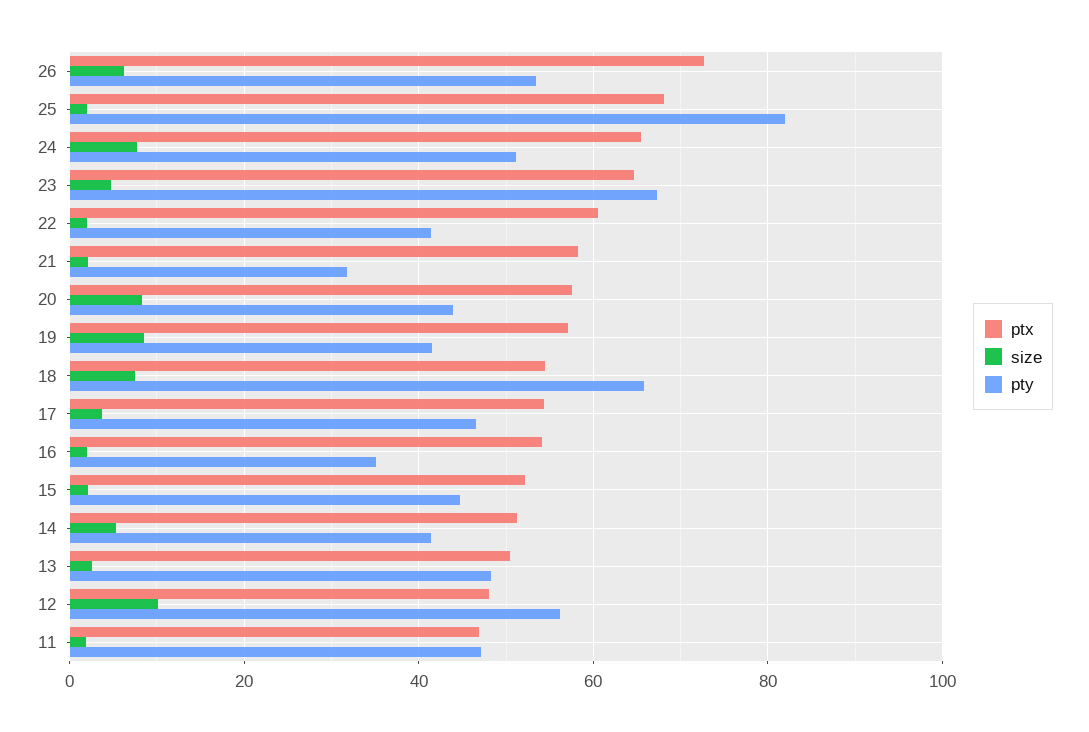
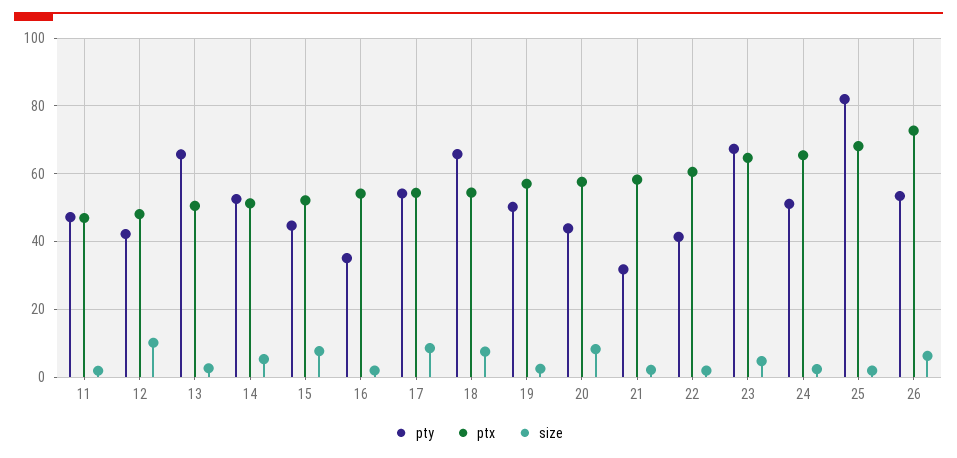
  {
    "ptx": {
      "26": 72,
      "25": 68,
      "24": 66,
      "23": 64,
      "22": 60,
      "21": 58,
      "20": 58,
      "19": 58,
      "18": 54,
      "17": 54,
      "16": 54,
      "15": 52,
      "14": 52,
      "13": 50,
      "12": 48,
      "11": 46
    },
    "size": {
      "26": 6,
      "25": 2,
-     "24": 8,
+     "24": 2,
      "23": 4,
      "22": 2,
      "21": 2,
      "20": 8,
-     "19": 8,
+     "19": 2,
      "18": 8,
-     "17": 4,
+     "17": 8,
      "16": 2,
-     "15": 2,
+     "15": 8,
      "14": 6,
      "13": 2,
      "12": 10,
      "11": 2
    },
    "pty": {
      "26": 54,
      "25": 82,
      "24": 52,
      "23": 68,
      "22": 42,
      "21": 32,
      "20": 44,
-     "19": 42,
+     "19": 50,
      "18": 66,
-     "17": 46,
+     "17": 54,
      "16": 36,
      "15": 44,
-     "14": 42,
+     "14": 52,
-     "13": 48,
+     "13": 66,
-     "12": 56,
+     "12": 42,
      "11": 48
    }
  }

